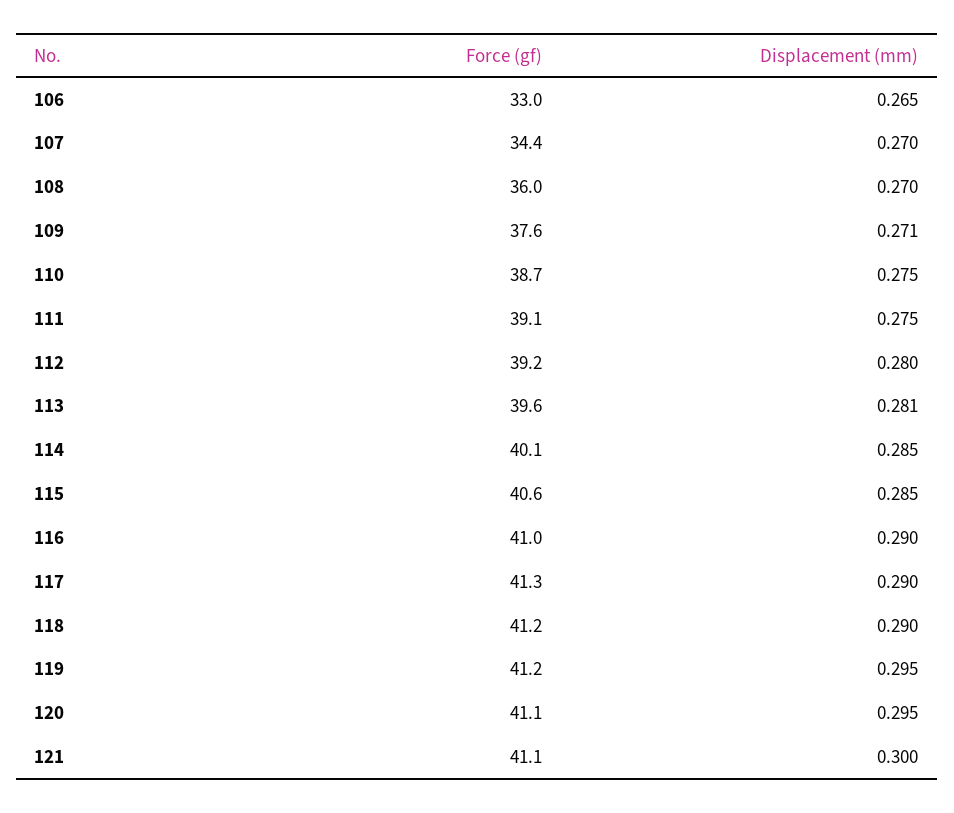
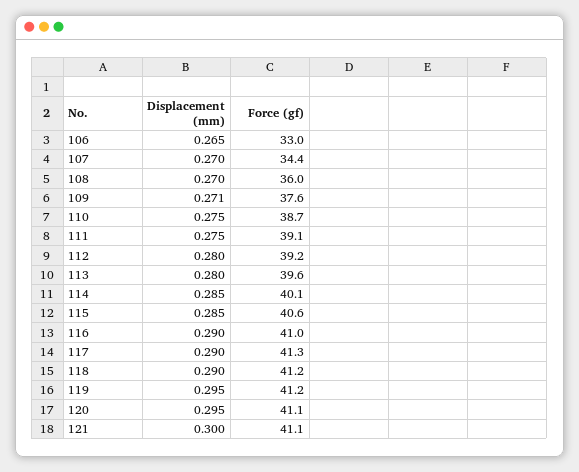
  {
    "Force (gf)": {
      "106": 33,
      "107": 34.4,
      "108": 36,
      "109": 37.6,
      "110": 38.7,
      "111": 39.1,
      "112": 39.2,
      "113": 39.6,
      "114": 40.1,
      "115": 40.6,
      "116": 41,
      "117": 41.3,
      "118": 41.2,
      "119": 41.2,
      "120": 41.1,
      "121": 41.1
    },
    "Displacement (mm)": {
      "106": 0.265,
      "107": 0.27,
      "108": 0.27,
      "109": 0.271,
      "110": 0.275,
      "111": 0.275,
      "112": 0.28,
-     "113": 0.281,
+     "113": 0.28,
      "114": 0.285,
      "115": 0.285,
      "116": 0.29,
      "117": 0.29,
      "118": 0.29,
      "119": 0.295,
      "120": 0.295,
      "121": 0.3
    }
  }

